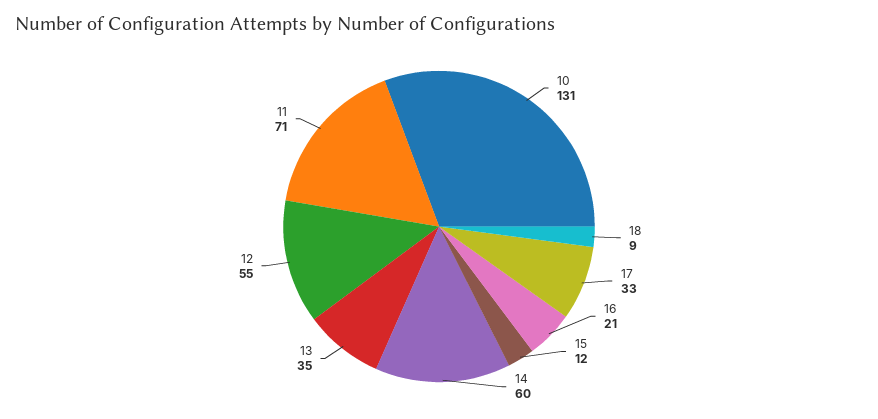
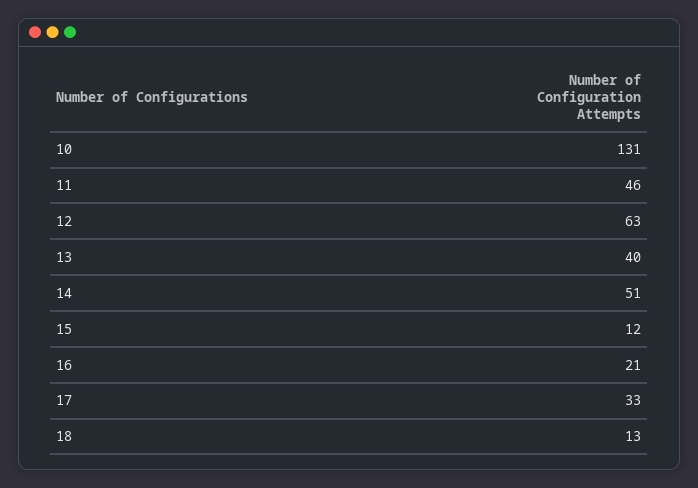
  {
    "10": 131,
-   "18": 9,
+   "18": 13,
    "17": 33,
    "16": 21,
    "15": 12,
-   "14": 60,
+   "14": 51,
-   "13": 35,
+   "13": 40,
-   "12": 55,
+   "12": 63,
-   "11": 71
+   "11": 46
  }

